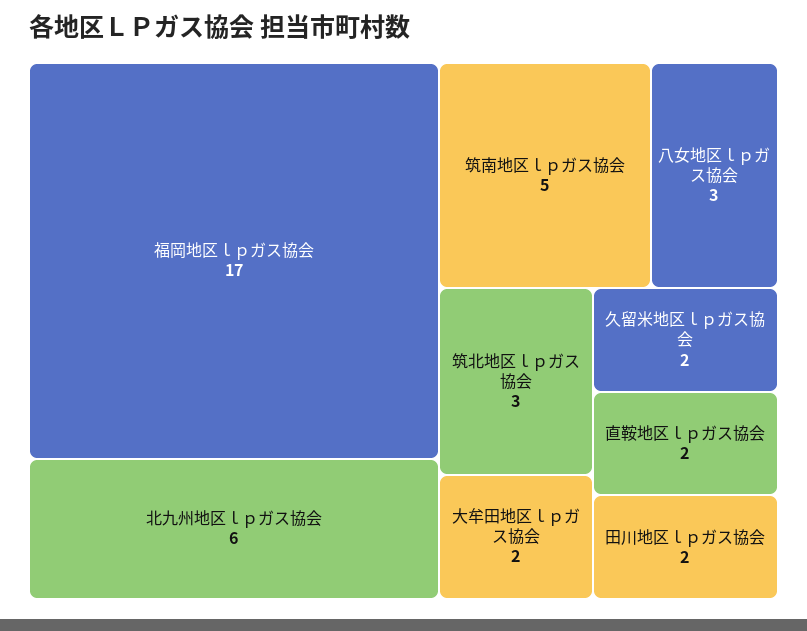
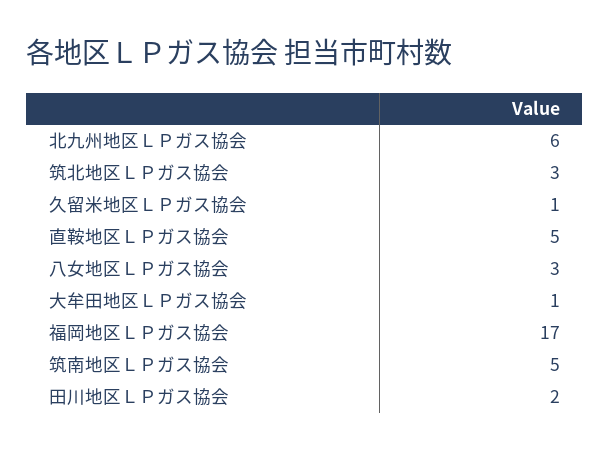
  {
    "福岡地区ｌｐガス協会": 17,
    "北九州地区ｌｐガス協会": 6,
    "筑南地区ｌｐガス協会": 5,
    "八女地区ｌｐガス協会": 3,
    "筑北地区ｌｐガス協会": 3,
-   "大牟田地区ｌｐガス協会": 2,
+   "大牟田地区ｌｐガス協会": 1,
-   "久留米地区ｌｐガス協会": 2,
+   "久留米地区ｌｐガス協会": 1,
-   "直鞍地区ｌｐガス協会": 2,
+   "直鞍地区ｌｐガス協会": 5,
    "田川地区ｌｐガス協会": 2
  }

